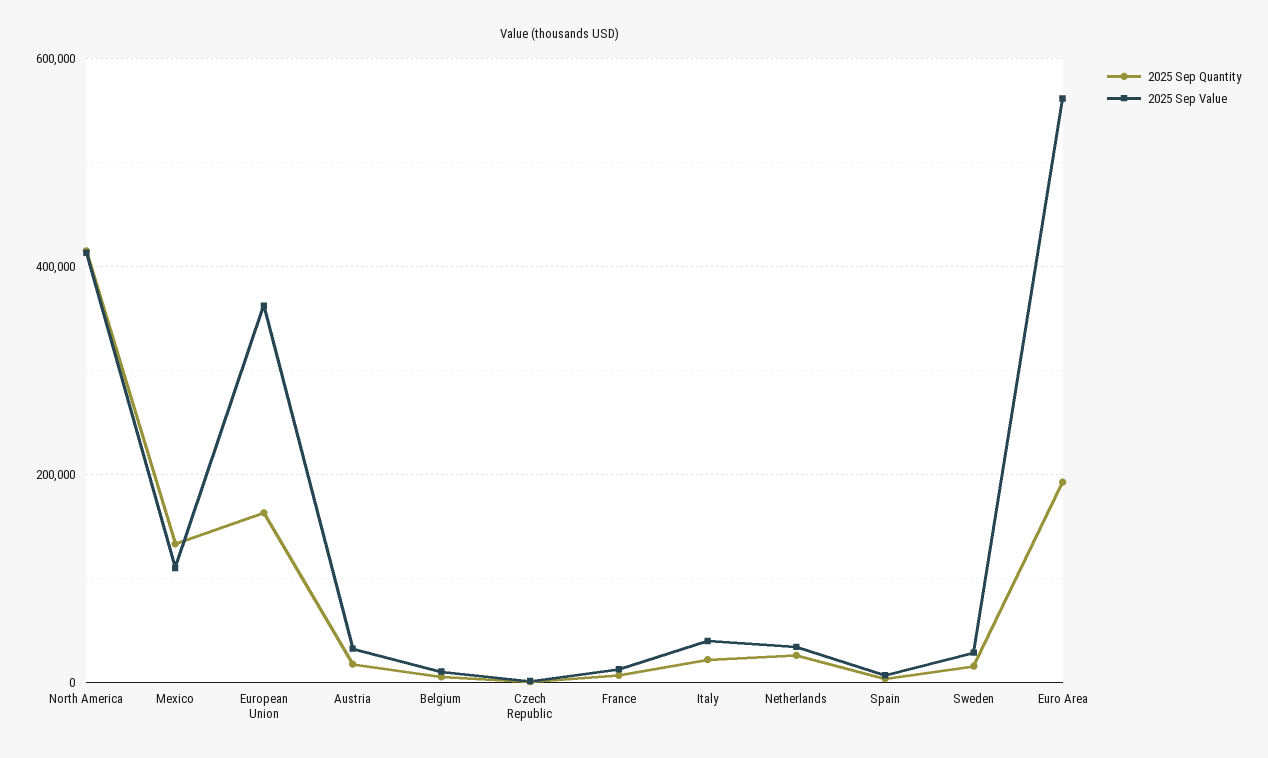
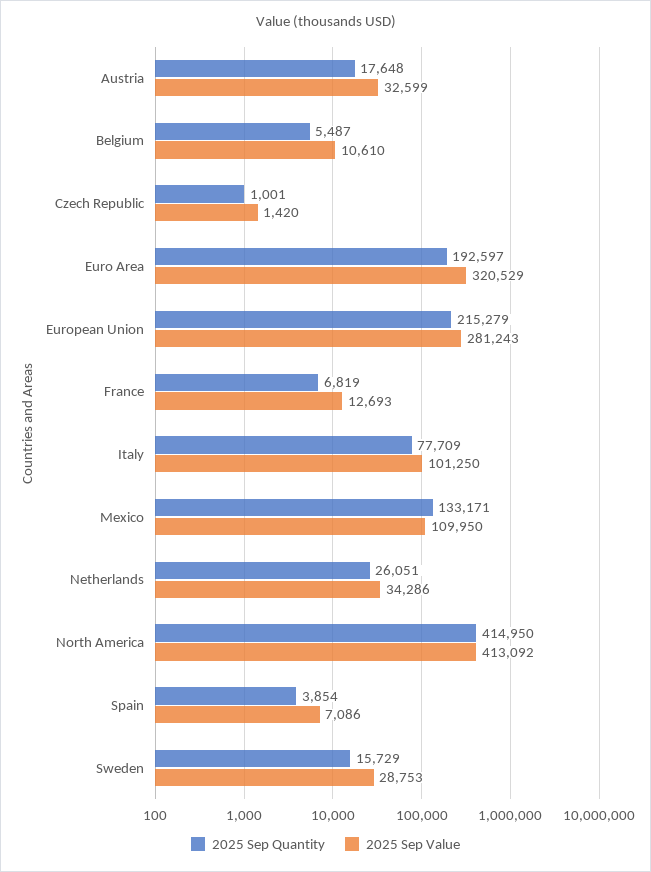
  {
    "2025 Sep Quantity": {
      "North America": 414950,
      "Mexico": 133171,
-     "European Union": 160000,
+     "European Union": 215279,
      "Austria": 17648,
      "Belgium": 5487,
      "Czech Republic": 1001,
      "France": 6819,
-     "Italy": 20000,
+     "Italy": 77709,
      "Netherlands": 26051,
      "Spain": 3854,
      "Sweden": 15729,
      "Euro Area": 192597
    },
    "2025 Sep Value": {
      "North America": 413092,
      "Mexico": 109950,
-     "European Union": 360000,
+     "European Union": 281243,
      "Austria": 32599,
      "Belgium": 10610,
      "Czech Republic": 1420,
      "France": 12693,
-     "Italy": 40000,
+     "Italy": 101250,
      "Netherlands": 34286,
      "Spain": 7086,
      "Sweden": 28753,
-     "Euro Area": 560000
+     "Euro Area": 320529
    }
  }

